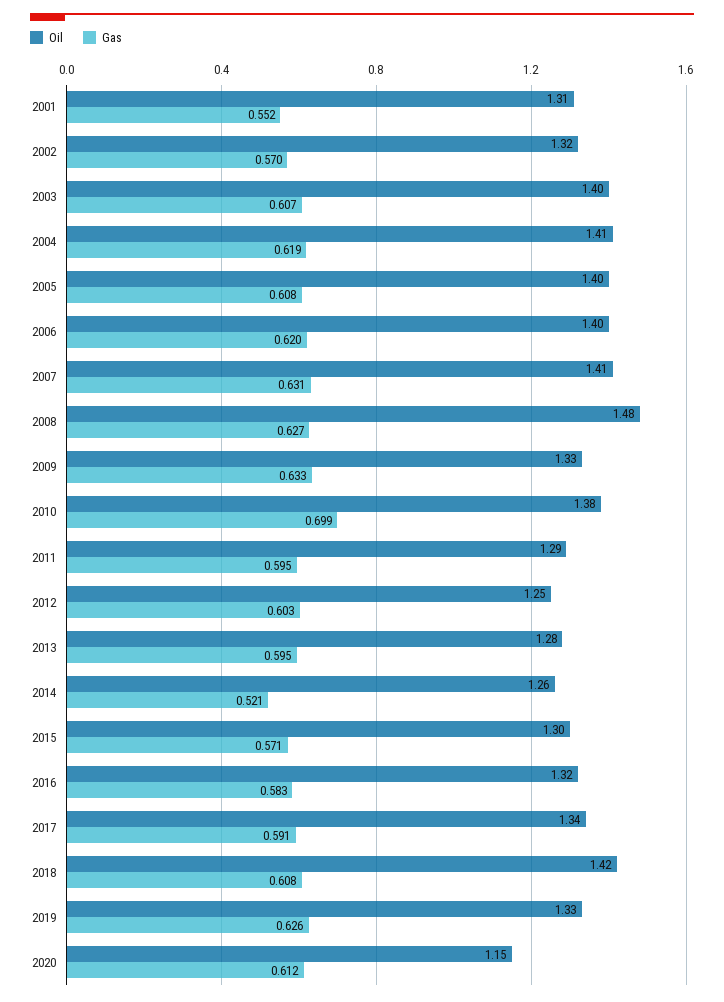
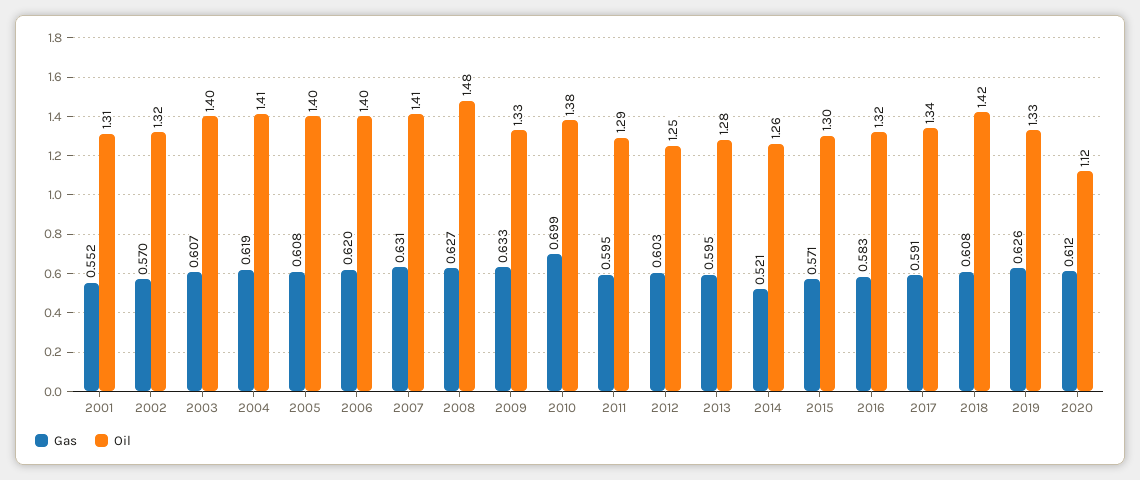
  {
    "Oil": {
      "2001": 1.31,
      "2002": 1.32,
      "2003": 1.4,
      "2004": 1.41,
      "2005": 1.4,
      "2006": 1.4,
      "2007": 1.41,
      "2008": 1.48,
      "2009": 1.33,
      "2010": 1.38,
      "2011": 1.29,
      "2012": 1.25,
      "2013": 1.28,
      "2014": 1.26,
      "2015": 1.3,
      "2016": 1.32,
      "2017": 1.34,
      "2018": 1.42,
      "2019": 1.33,
-     "2020": 1.15
+     "2020": 1.12
    },
    "Gas": {
      "2001": 0.552,
      "2002": 0.57,
      "2003": 0.607,
      "2004": 0.619,
      "2005": 0.608,
      "2006": 0.62,
      "2007": 0.631,
      "2008": 0.627,
      "2009": 0.633,
      "2010": 0.699,
      "2011": 0.595,
      "2012": 0.603,
      "2013": 0.595,
      "2014": 0.521,
      "2015": 0.571,
      "2016": 0.583,
      "2017": 0.591,
      "2018": 0.608,
      "2019": 0.626,
      "2020": 0.612
    }
  }

